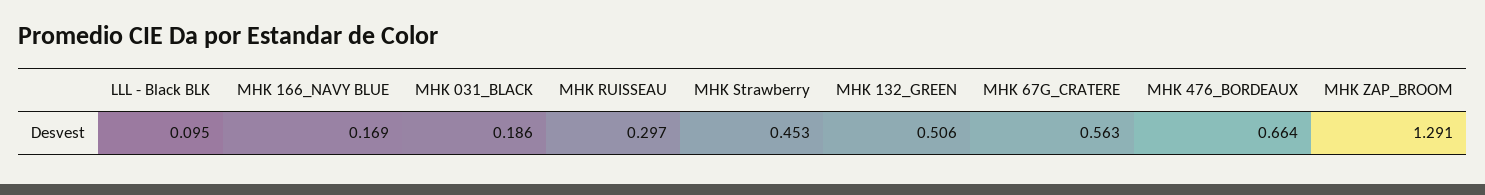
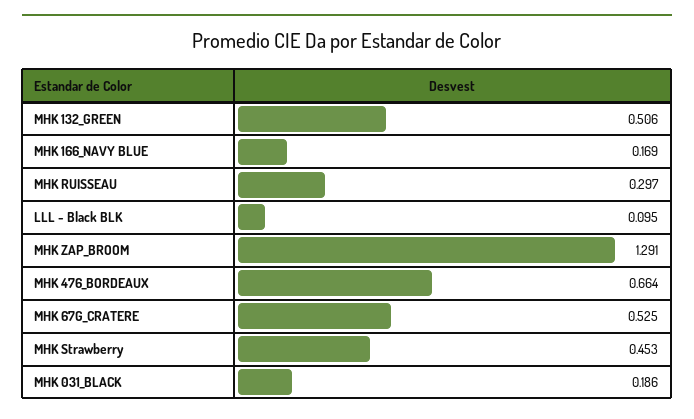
  {
    "LLL - Black BLK": 0.095,
    "MHK 166_NAVY BLUE": 0.169,
    "MHK 031_BLACK": 0.186,
    "MHK RUISSEAU": 0.297,
    "MHK Strawberry": 0.453,
    "MHK 132_GREEN": 0.506,
-   "MHK 67G_CRATERE": 0.563,
+   "MHK 67G_CRATERE": 0.525,
    "MHK 476_BORDEAUX": 0.664,
    "MHK ZAP_BROOM": 1.291
  }

